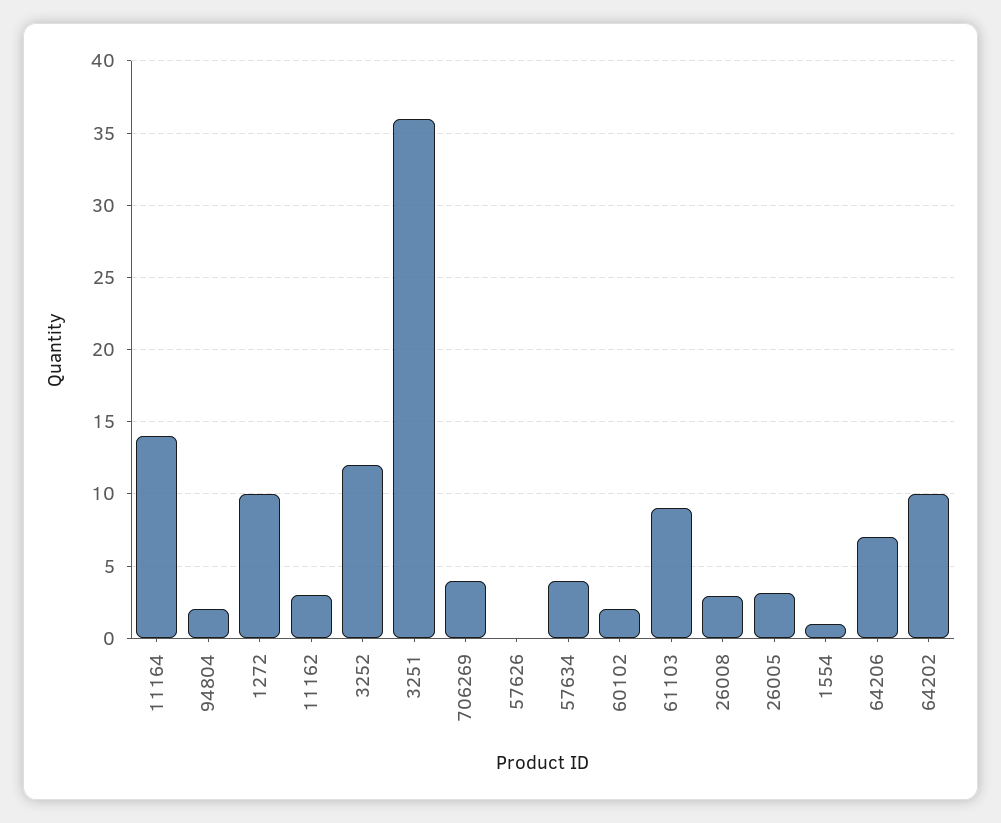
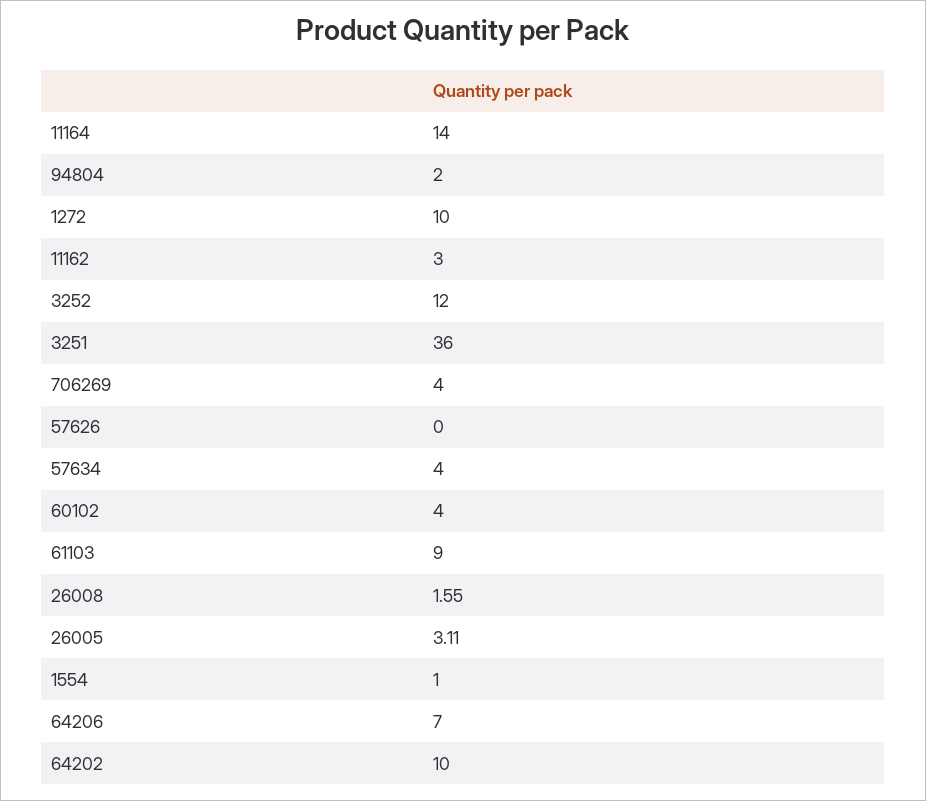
  {
    "11164": 14,
    "94804": 2,
    "1272": 10,
    "11162": 3,
    "3252": 12,
    "3251": 36,
    "706269": 4,
    "57626": 0,
    "57634": 4,
-   "60102": 2,
+   "60102": 4,
    "61103": 9,
-   "26008": 3,
+   "26008": 1.55,
    "26005": 3.11,
    "1554": 1,
    "64206": 7,
    "64202": 10
  }

